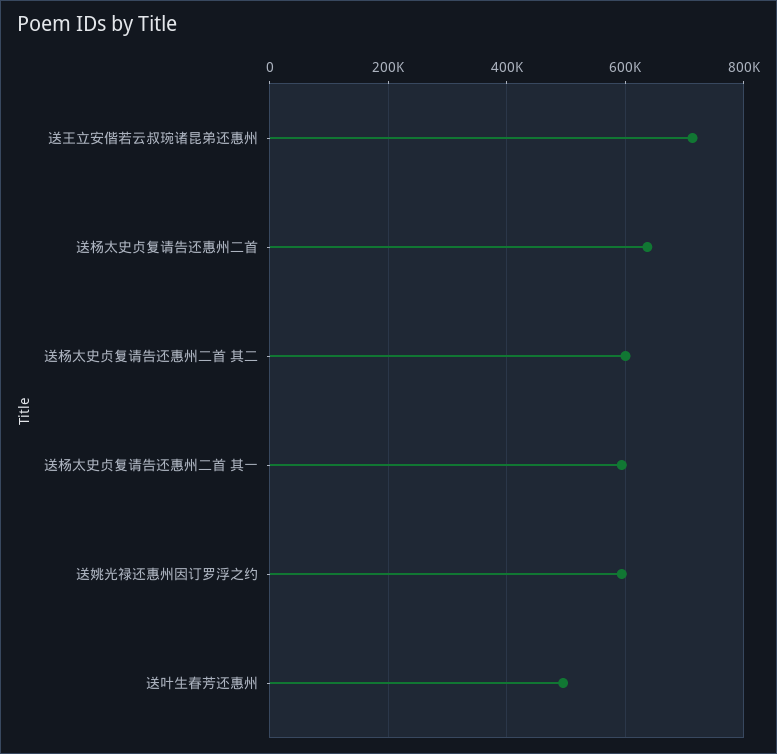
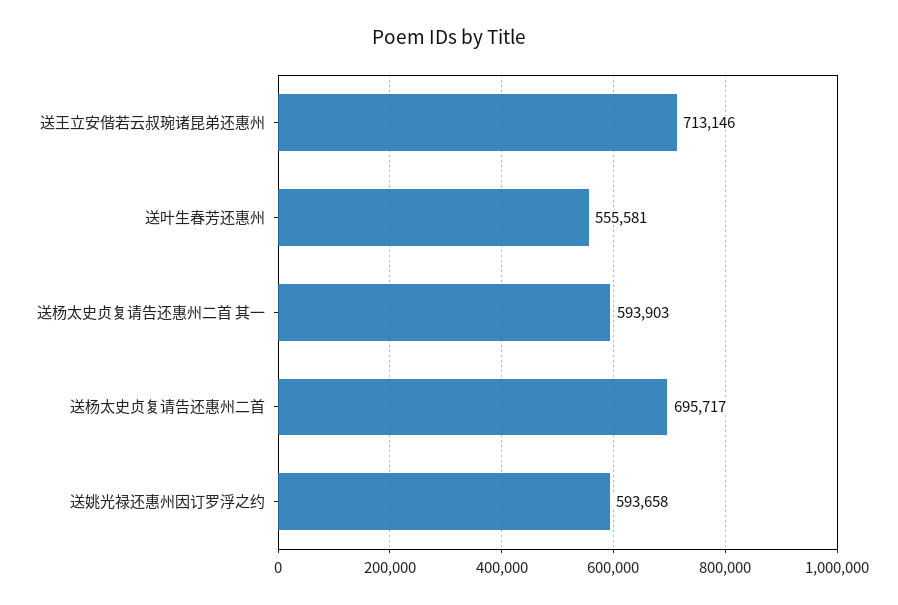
  {
    "送王立安偕若云叔琬诸昆弟还惠州": 713146,
-   "送杨太史贞复请告还惠州二首": 640000,
+   "送杨太史贞复请告还惠州二首": 695717,
-   "送杨太史贞复请告还惠州二首 其二": 600000,
    "送杨太史贞复请告还惠州二首 其一": 593903,
    "送姚光禄还惠州因订罗浮之约": 593658,
-   "送叶生春芳还惠州": 500000
+   "送叶生春芳还惠州": 555581
  }

